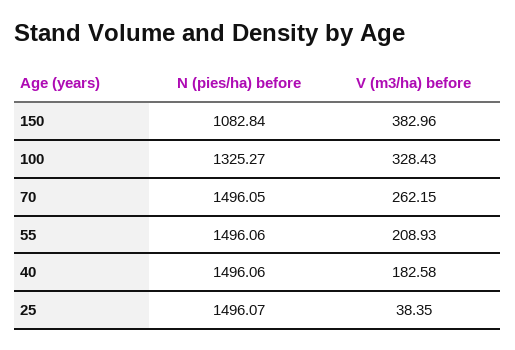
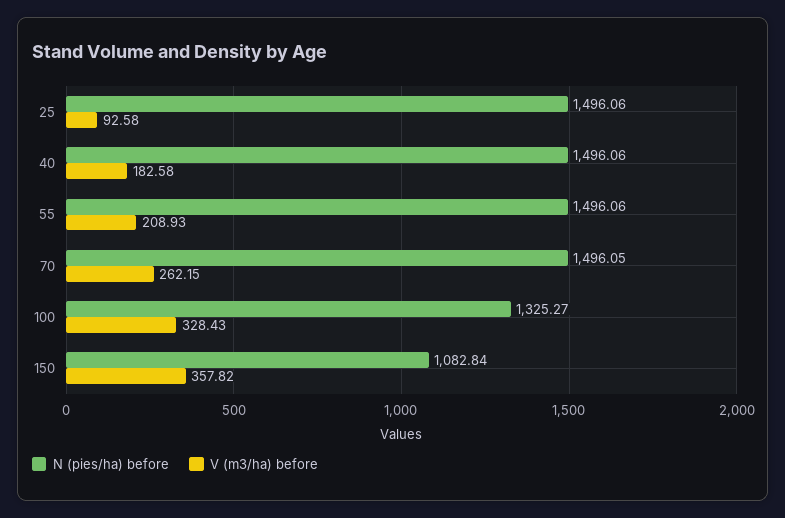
  {
    "N (pies/ha) before": {
      "150": 1082.84,
      "100": 1325.27,
      "70": 1496.05,
      "55": 1496.06,
      "40": 1496.06,
-     "25": 1496.07
+     "25": 1496.06
    },
    "V (m3/ha) before": {
-     "150": 382.96,
+     "150": 357.82,
      "100": 328.43,
      "70": 262.15,
      "55": 208.93,
      "40": 182.58,
-     "25": 38.35
+     "25": 92.58
    }
  }

